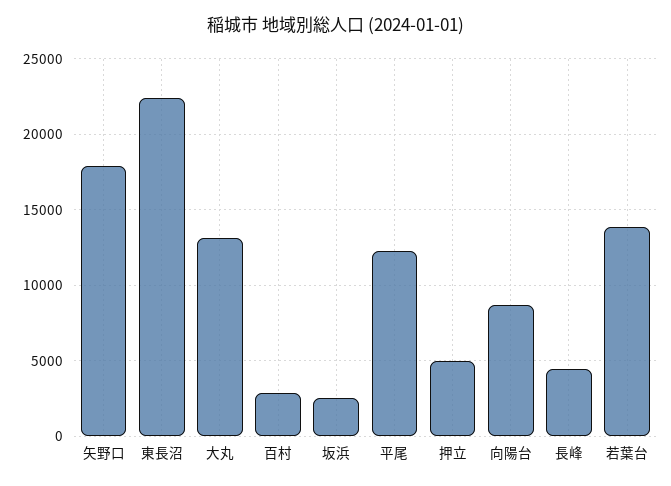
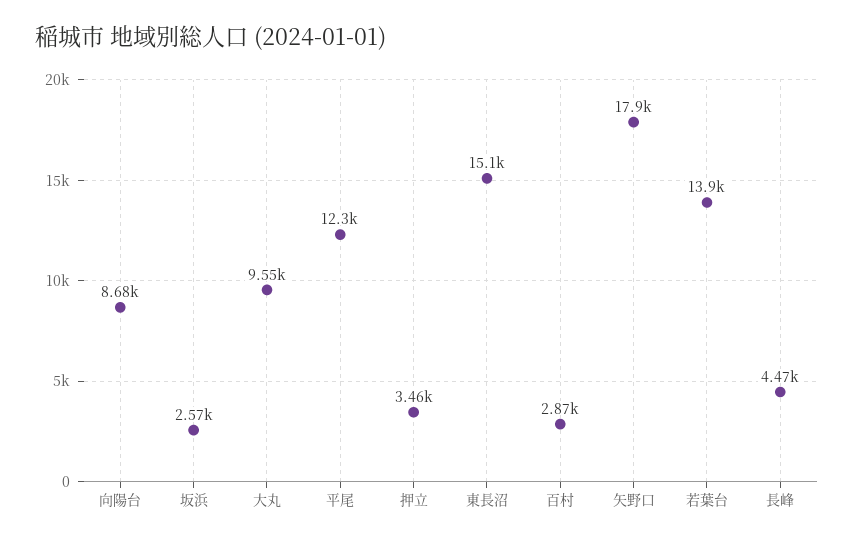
  {
    "矢野口": 17900,
-   "東長沼": 22500,
+   "東長沼": 15100,
-   "大丸": 13000,
+   "大丸": 9550,
    "百村": 2870,
    "坂浜": 2570,
    "平尾": 12300,
-   "押立": 5000,
+   "押立": 3460,
    "向陽台": 8680,
    "長峰": 4470,
    "若葉台": 13900
  }

